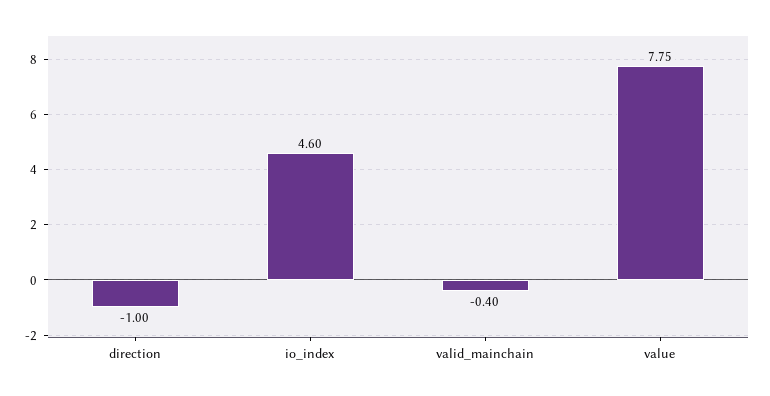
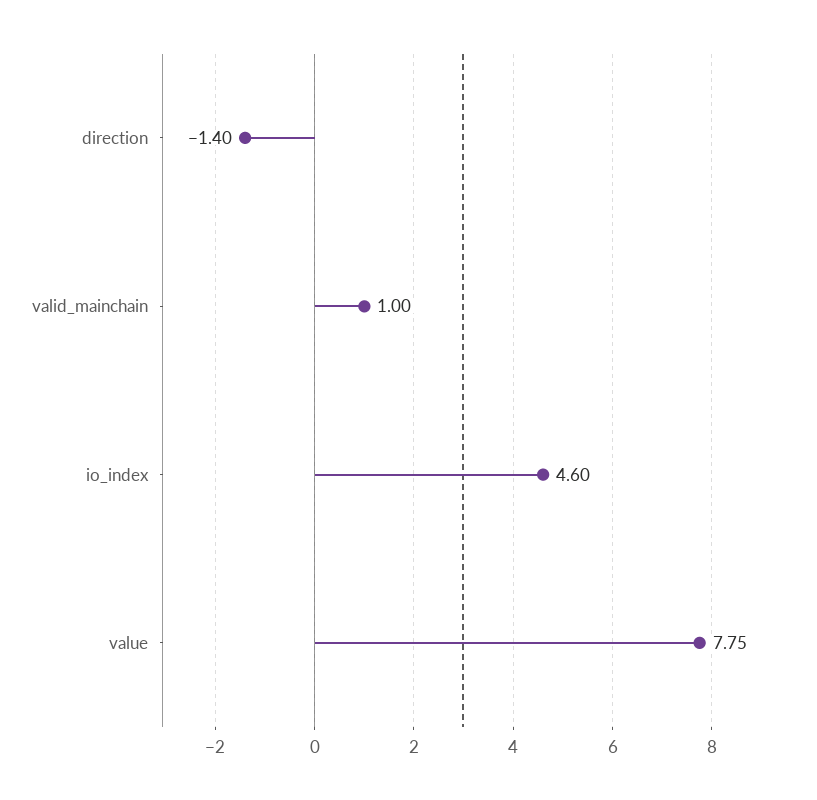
  {
-   "direction": -1,
+   "direction": -1.4,
    "io_index": 4.6,
-   "valid_mainchain": -0.4,
+   "valid_mainchain": 1,
    "value": 7.75
  }

